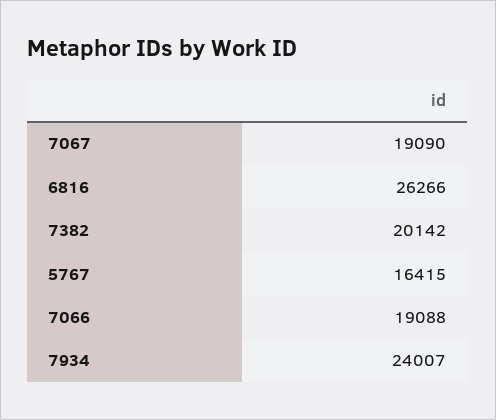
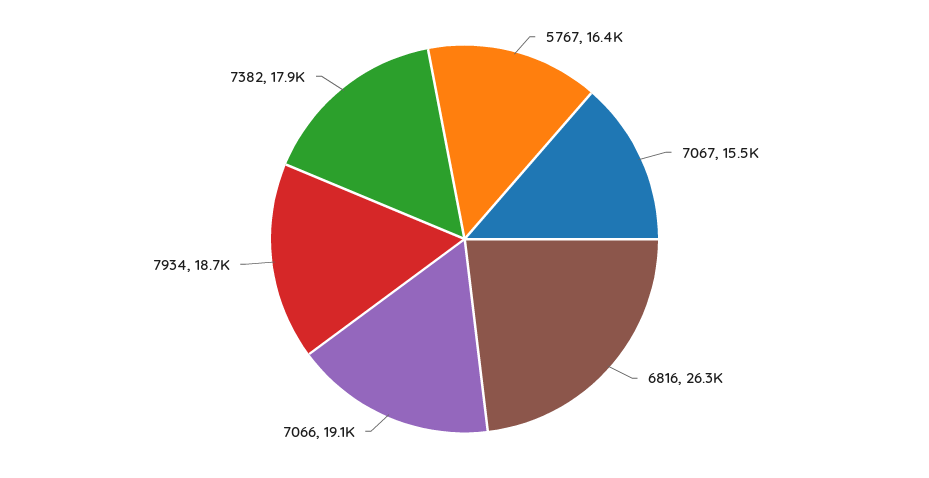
  {
-   "7067": 19090,
+   "7067": 15500,
    "6816": 26266,
-   "7382": 20142,
+   "7382": 17900,
    "5767": 16415,
    "7066": 19088,
-   "7934": 24007
+   "7934": 18700
  }

